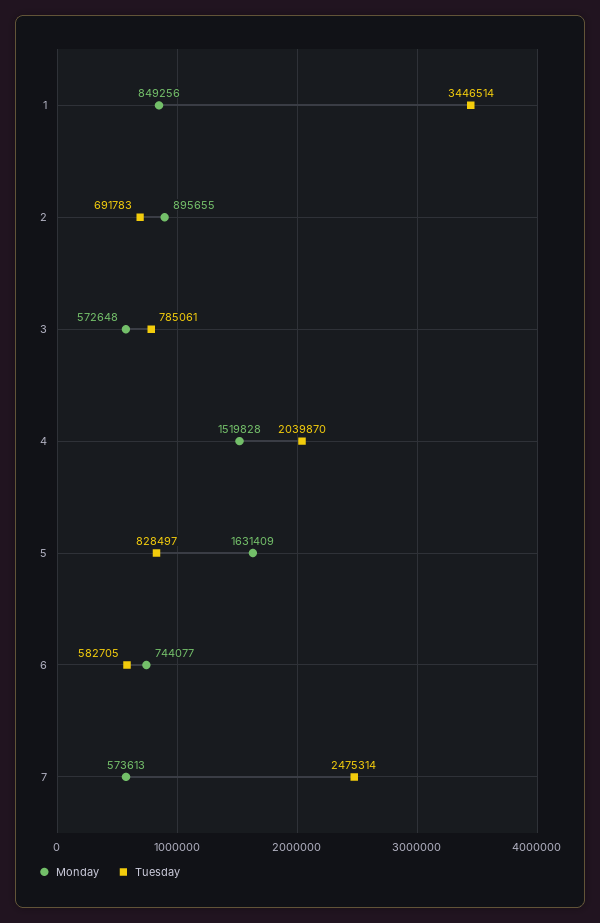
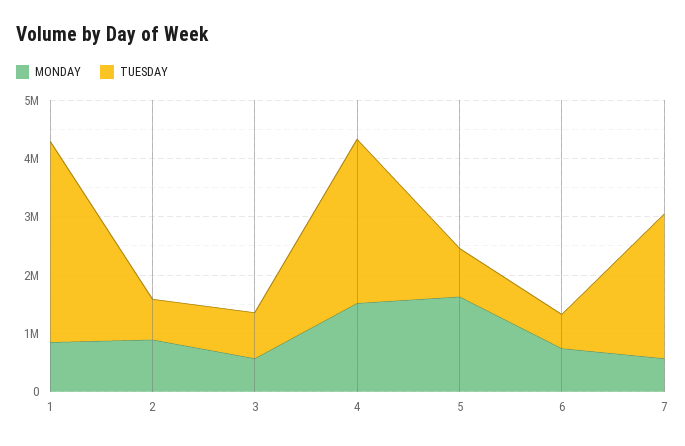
  {
    "Monday": {
      "1": 849256,
      "2": 895655,
      "3": 572648,
      "4": 1519828,
      "5": 1631409,
      "6": 744077,
      "7": 573613
    },
    "Tuesday": {
      "1": 3446514,
      "2": 691783,
      "3": 785061,
-     "4": 2039870,
+     "4": 2800000,
      "5": 828497,
      "6": 582705,
      "7": 2475314
    }
  }

